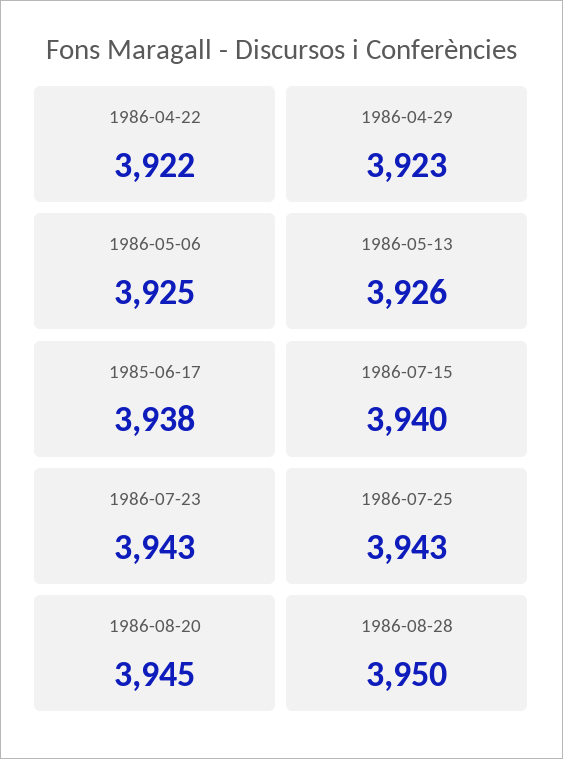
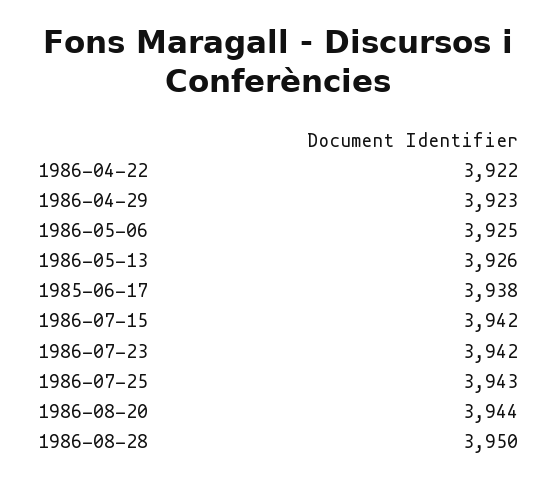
  {
    "1986-04-22": 3922,
    "1986-04-29": 3923,
    "1986-05-06": 3925,
    "1986-05-13": 3926,
    "1985-06-17": 3938,
-   "1986-07-15": 3940,
+   "1986-07-15": 3942,
-   "1986-07-23": 3943,
+   "1986-07-23": 3942,
    "1986-07-25": 3943,
-   "1986-08-20": 3945,
+   "1986-08-20": 3944,
    "1986-08-28": 3950
  }

